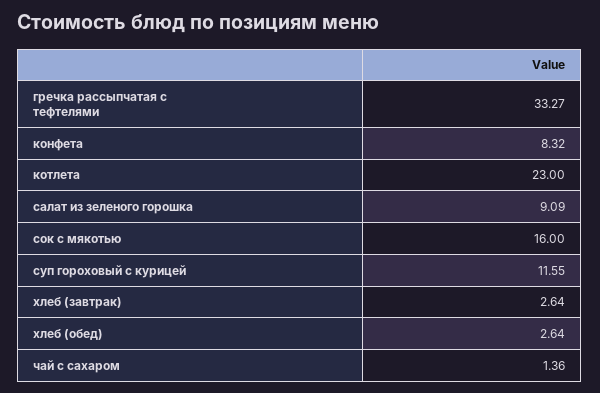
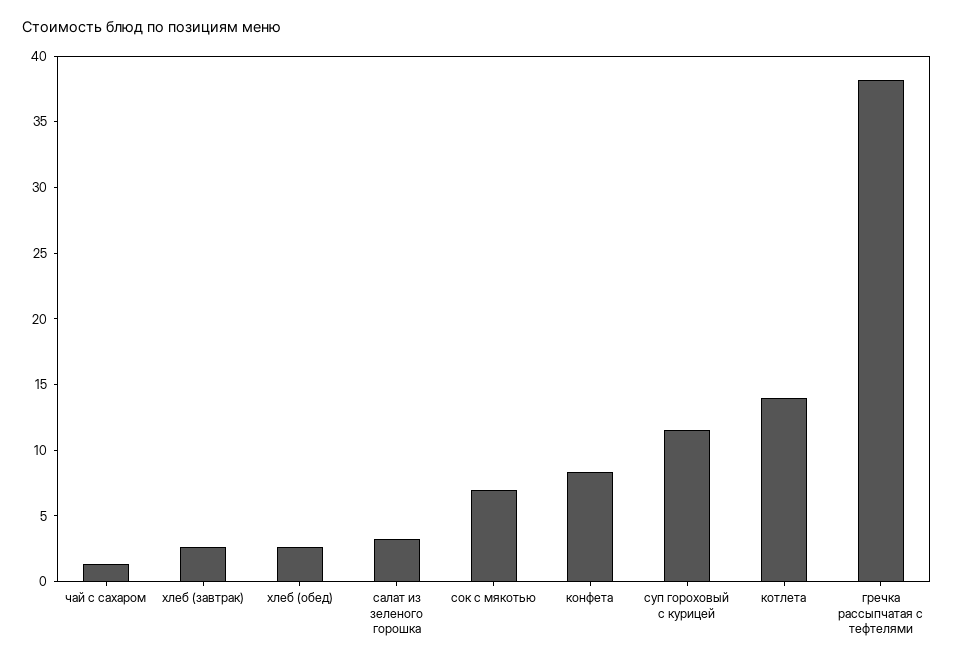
  {
-   "гречка рассыпчатая с тефтелями": 33.27,
+   "гречка рассыпчатая с тефтелями": 38,
    "конфета": 8.32,
-   "котлета": 23,
+   "котлета": 14,
-   "салат из зеленого горошка": 9.09,
+   "салат из зеленого горошка": 3,
-   "сок с мякотью": 16,
+   "сок с мякотью": 7,
    "суп гороховый с курицей": 11.55,
    "хлеб (завтрак)": 2.64,
    "хлеб (обед)": 2.64,
    "чай с сахаром": 1.36
  }

